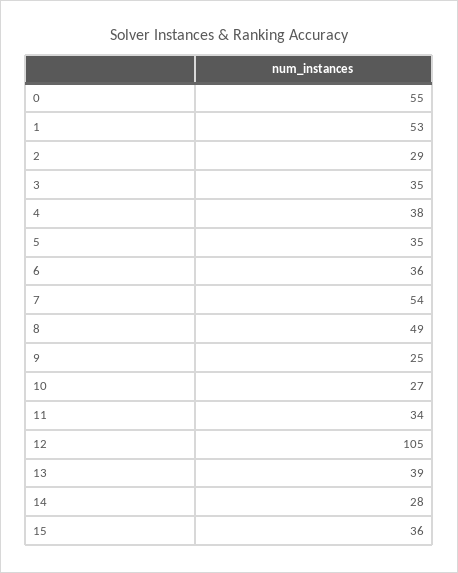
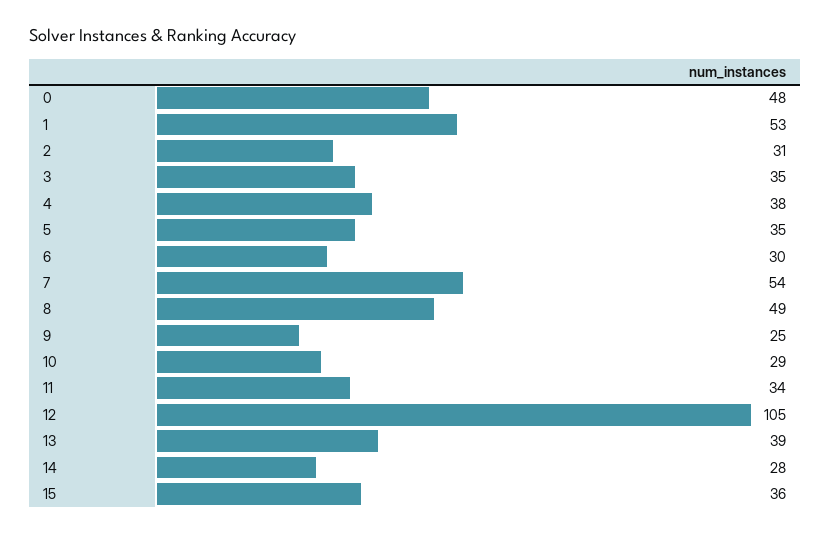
  {
-   "0": 55,
+   "0": 48,
    "1": 53,
-   "2": 29,
+   "2": 31,
    "3": 35,
    "4": 38,
    "5": 35,
-   "6": 36,
+   "6": 30,
    "7": 54,
    "8": 49,
    "9": 25,
-   "10": 27,
+   "10": 29,
    "11": 34,
    "12": 105,
    "13": 39,
    "14": 28,
    "15": 36
  }

